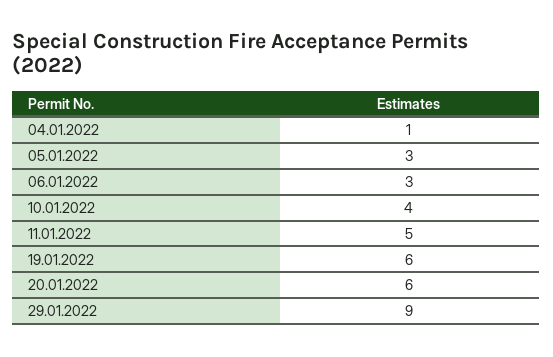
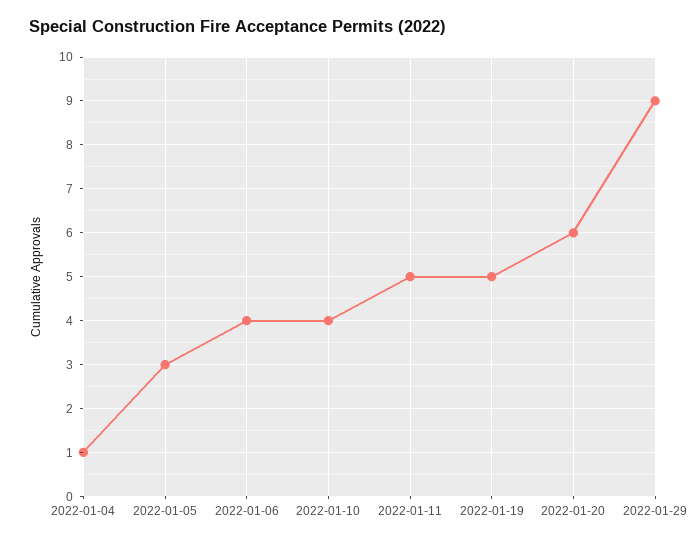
  {
    "04.01.2022": 1,
    "05.01.2022": 3,
-   "06.01.2022": 3,
+   "06.01.2022": 4,
    "10.01.2022": 4,
    "11.01.2022": 5,
-   "19.01.2022": 6,
+   "19.01.2022": 5,
    "20.01.2022": 6,
    "29.01.2022": 9
  }

